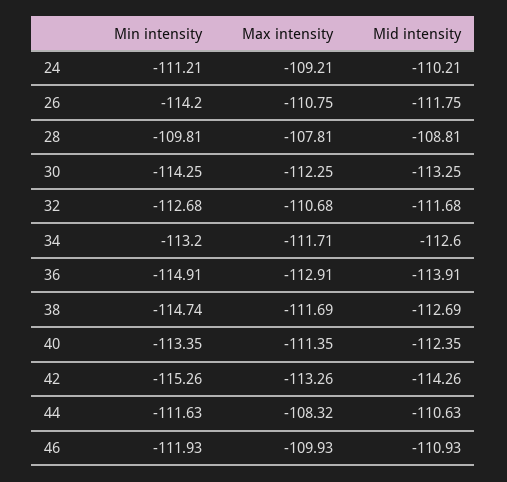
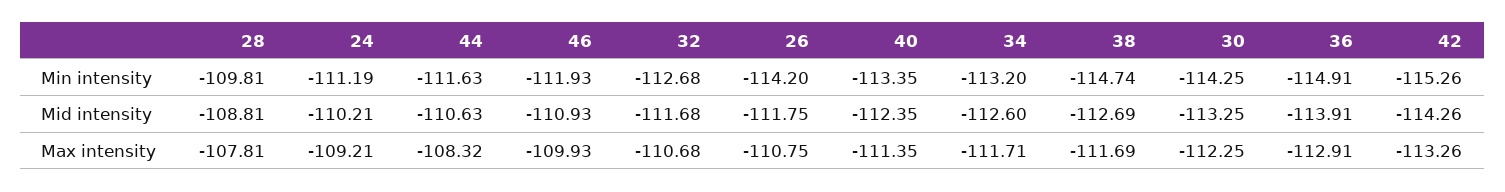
  {
    "Min intensity": {
-     "24": -111.21,
+     "24": -111.19,
      "26": -114.2,
      "28": -109.81,
      "30": -114.25,
      "32": -112.68,
      "34": -113.2,
      "36": -114.91,
      "38": -114.74,
      "40": -113.35,
      "42": -115.26,
      "44": -111.63,
      "46": -111.93
    },
    "Max intensity": {
      "24": -109.21,
      "26": -110.75,
      "28": -107.81,
      "30": -112.25,
      "32": -110.68,
      "34": -111.71,
      "36": -112.91,
      "38": -111.69,
      "40": -111.35,
      "42": -113.26,
      "44": -108.32,
      "46": -109.93
    },
    "Mid intensity": {
      "24": -110.21,
      "26": -111.75,
      "28": -108.81,
      "30": -113.25,
      "32": -111.68,
      "34": -112.6,
      "36": -113.91,
      "38": -112.69,
      "40": -112.35,
      "42": -114.26,
      "44": -110.63,
      "46": -110.93
    }
  }

